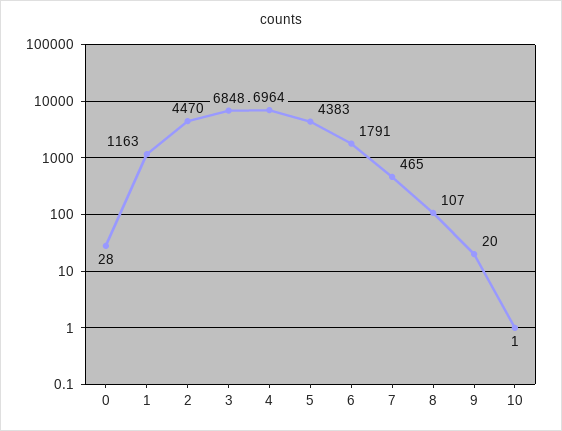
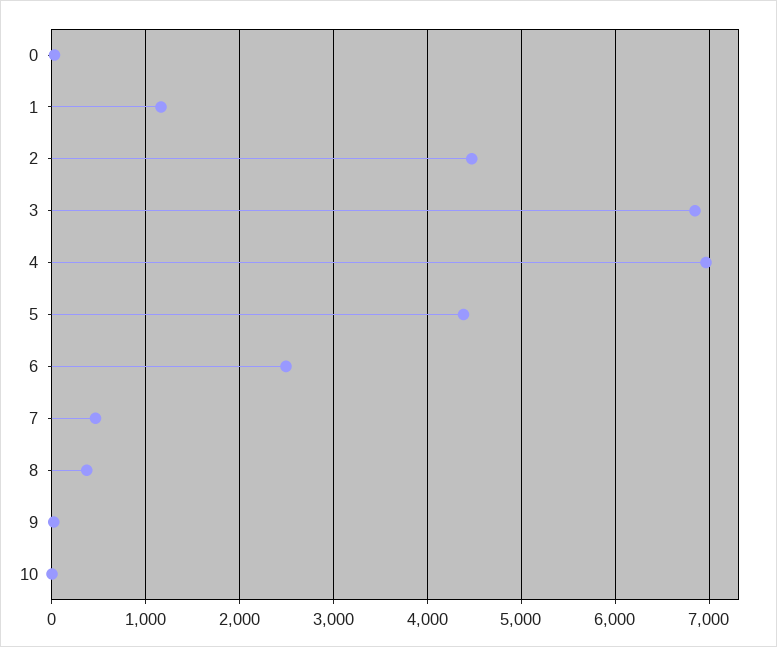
  {
    "0": 28,
    "1": 1163,
    "2": 4470,
    "3": 6848,
    "4": 6964,
    "5": 4383,
-   "6": 1791,
+   "6": 2500,
    "7": 465,
-   "8": 107,
+   "8": 400,
    "9": 20,
    "10": 1
  }

